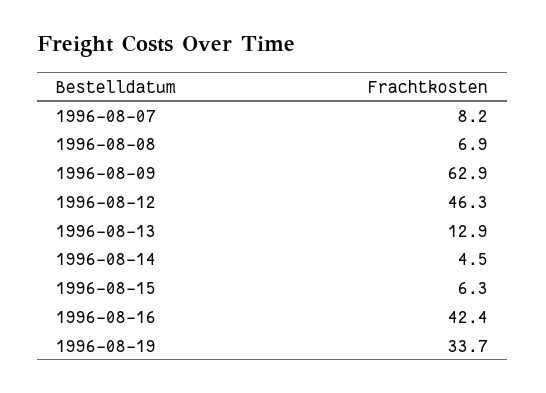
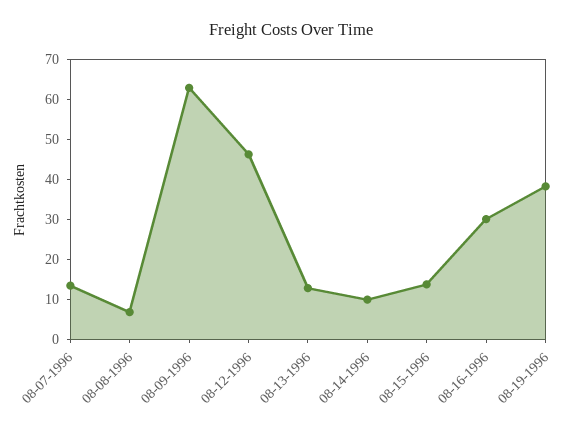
  {
-   "1996-08-07": 8.2,
+   "1996-08-07": 14,
    "1996-08-08": 6.9,
    "1996-08-09": 62.9,
    "1996-08-12": 46.3,
    "1996-08-13": 12.9,
-   "1996-08-14": 4.5,
+   "1996-08-14": 10,
-   "1996-08-15": 6.3,
+   "1996-08-15": 14,
-   "1996-08-16": 42.4,
+   "1996-08-16": 30,
-   "1996-08-19": 33.7
+   "1996-08-19": 38
  }

